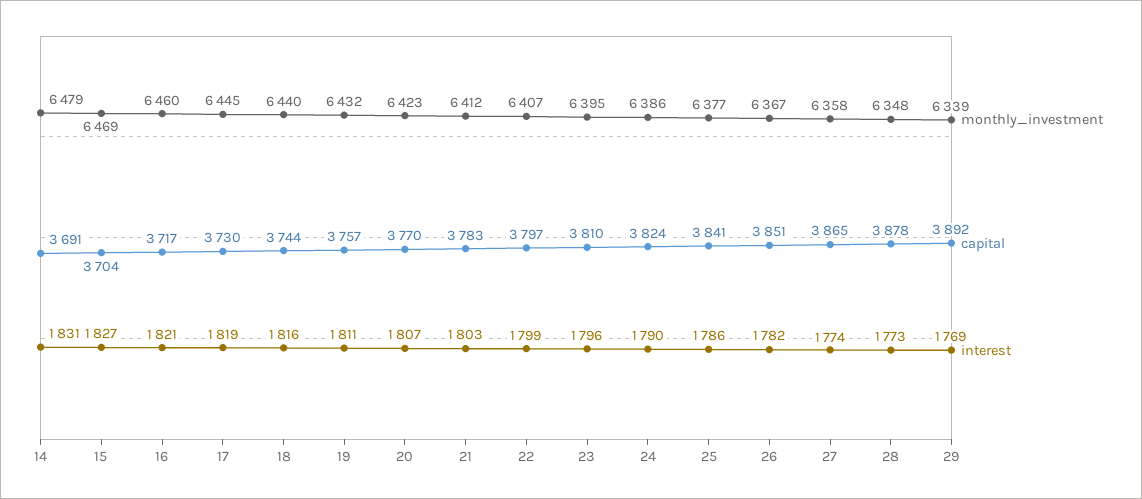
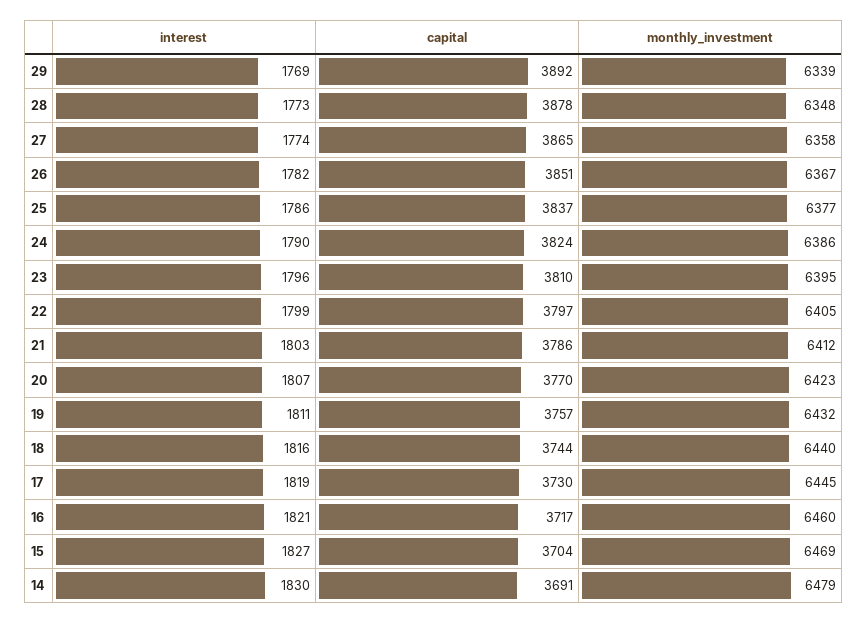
  {
    "monthly_investment": {
      "14": 6479,
      "15": 6469,
      "16": 6460,
      "17": 6445,
      "18": 6440,
      "19": 6432,
      "20": 6423,
      "21": 6412,
-     "22": 6407,
+     "22": 6405,
      "23": 6395,
      "24": 6386,
      "25": 6377,
      "26": 6367,
      "27": 6358,
      "28": 6348,
      "29": 6339
    },
    "capital": {
      "14": 3691,
      "15": 3704,
      "16": 3717,
      "17": 3730,
      "18": 3744,
      "19": 3757,
      "20": 3770,
-     "21": 3783,
+     "21": 3786,
      "22": 3797,
      "23": 3810,
      "24": 3824,
-     "25": 3841,
+     "25": 3837,
      "26": 3851,
      "27": 3865,
      "28": 3878,
      "29": 3892
    },
    "interest": {
-     "14": 1831,
+     "14": 1830,
      "15": 1827,
      "16": 1821,
      "17": 1819,
      "18": 1816,
      "19": 1811,
      "20": 1807,
      "21": 1803,
      "22": 1799,
      "23": 1796,
      "24": 1790,
      "25": 1786,
      "26": 1782,
      "27": 1774,
      "28": 1773,
      "29": 1769
    }
  }

